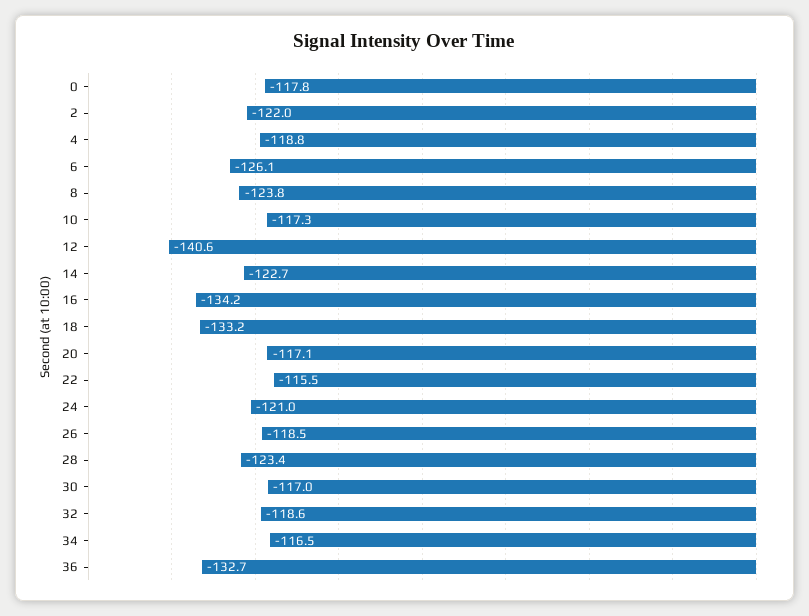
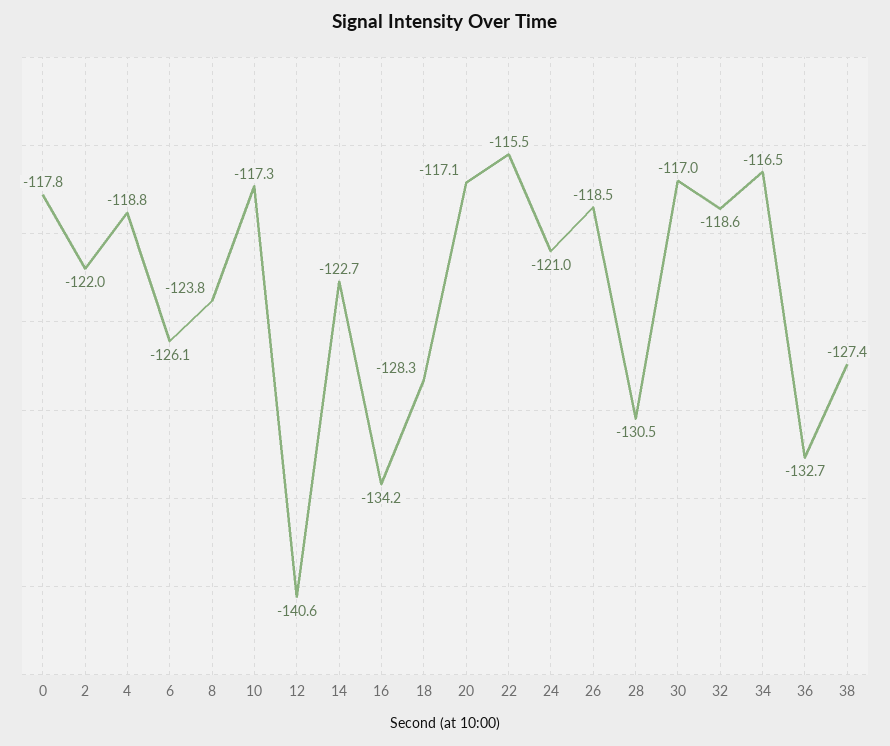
  {
    "0": -117.8,
    "2": -122,
    "4": -118.8,
    "6": -126.1,
    "8": -123.8,
    "10": -117.3,
    "12": -140.6,
    "14": -122.7,
    "16": -134.2,
-   "18": -133.2,
+   "18": -128.3,
    "20": -117.1,
    "22": -115.5,
    "24": -121,
    "26": -118.5,
-   "28": -123.4,
+   "28": -130.5,
    "30": -117,
    "32": -118.6,
    "34": -116.5,
-   "36": -132.7
+   "36": -132.7,
+   "38": -127.4
  }

